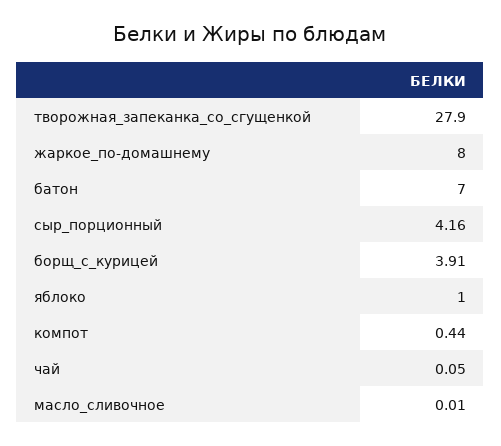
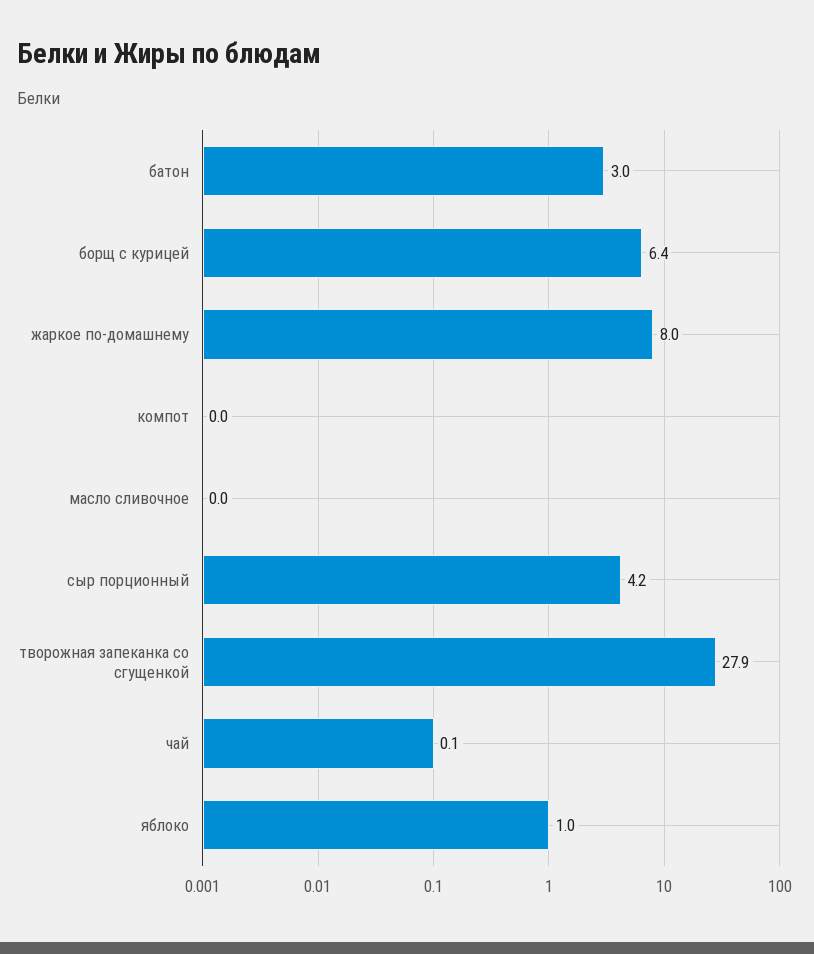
  {
    "творожная_запеканка_со_сгущенкой": 27.9,
    "жаркое_по-домашнему": 8,
-   "батон": 7,
+   "батон": 3,
    "сыр_порционный": 4.16,
-   "борщ_с_курицей": 3.91,
+   "борщ_с_курицей": 6.4,
    "яблоко": 1,
-   "компот": 0.44,
+   "компот": 0,
    "чай": 0.05,
    "масло_сливочное": 0.01
  }

